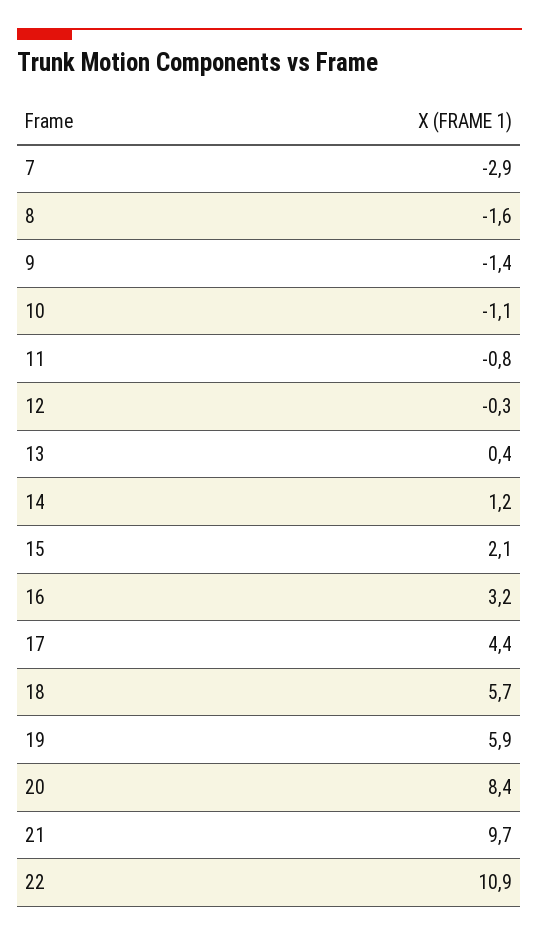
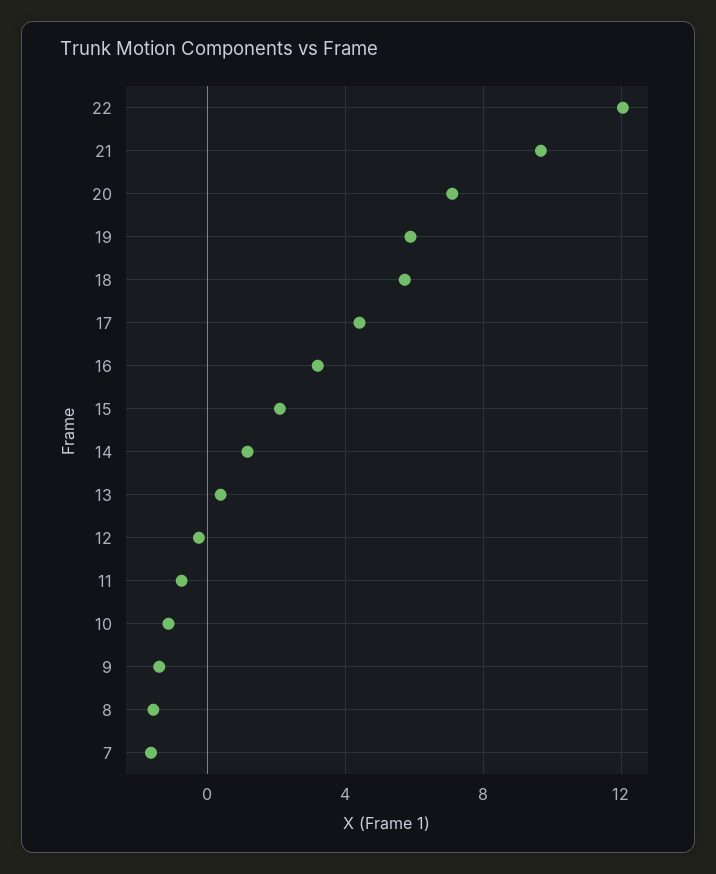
  {
-   "7": -2.9,
+   "7": -1.5,
    "8": -1.6,
    "9": -1.4,
    "10": -1.1,
    "11": -0.8,
    "12": -0.3,
    "13": 0.4,
    "14": 1.2,
    "15": 2.1,
    "16": 3.2,
    "17": 4.4,
    "18": 5.7,
    "19": 5.9,
-   "20": 8.4,
+   "20": 7,
    "21": 9.7,
-   "22": 10.9
+   "22": 12
  }

